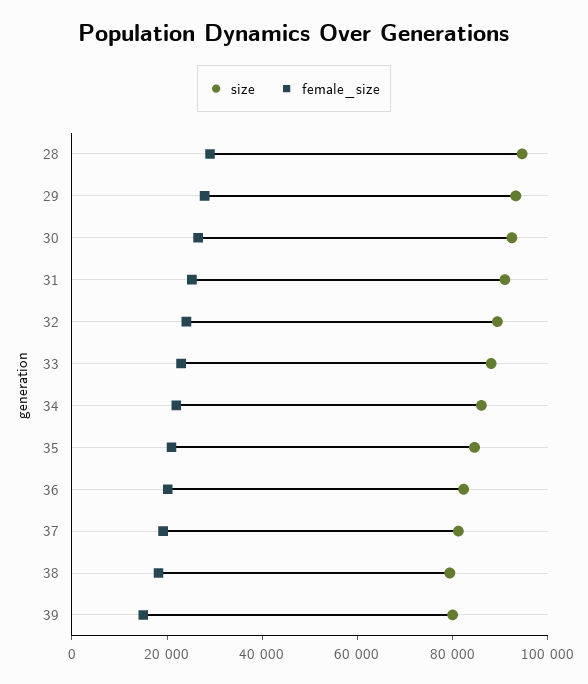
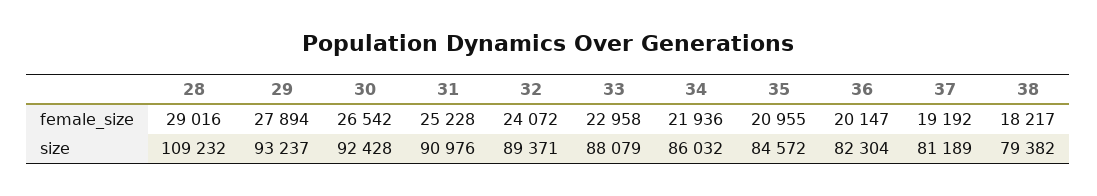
  {
    "size": {
-     "28": 95000,
+     "28": 109232,
      "29": 93237,
      "30": 92428,
      "31": 90976,
      "32": 89371,
      "33": 88079,
      "34": 86032,
      "35": 84572,
      "36": 82304,
      "37": 81189,
-     "38": 79382,
+     "38": 79382
-     "39": 80000
    },
    "female_size": {
      "28": 29016,
      "29": 27894,
      "30": 26542,
      "31": 25228,
      "32": 24072,
      "33": 22958,
      "34": 21936,
      "35": 20955,
      "36": 20147,
      "37": 19192,
-     "38": 18217,
+     "38": 18217
-     "39": 15000
    }
  }

